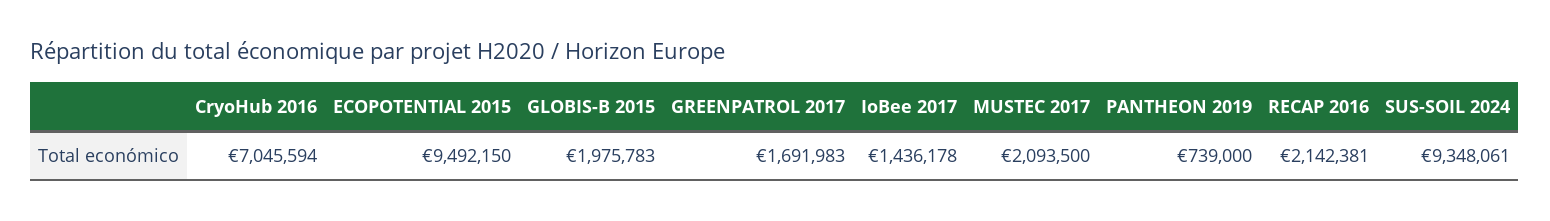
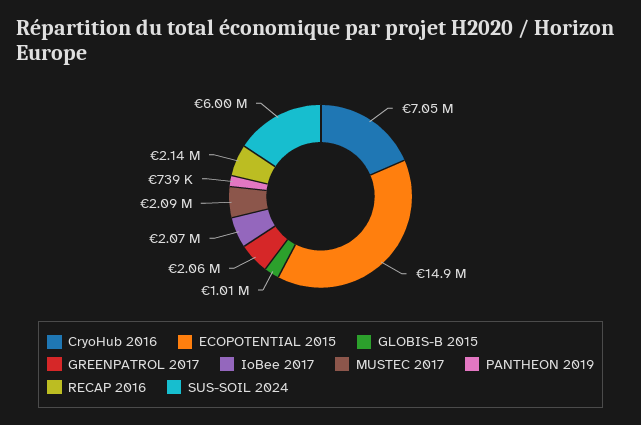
  {
    "CryoHub 2016": 7045594,
-   "ECOPOTENTIAL 2015": 9492150,
+   "ECOPOTENTIAL 2015": 14900000,
-   "GLOBIS-B 2015": 1975783,
+   "GLOBIS-B 2015": 1010000,
-   "GREENPATROL 2017": 1691983,
+   "GREENPATROL 2017": 2060000,
-   "IoBee 2017": 1436178,
+   "IoBee 2017": 2070000,
    "MUSTEC 2017": 2093500,
    "PANTHEON 2019": 739000,
    "RECAP 2016": 2142381,
-   "SUS-SOIL 2024": 9348061
+   "SUS-SOIL 2024": 6000000
  }

